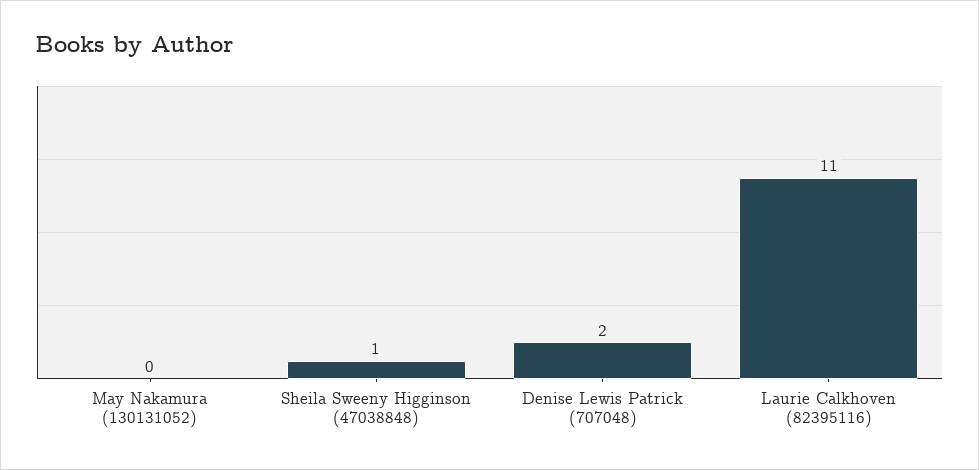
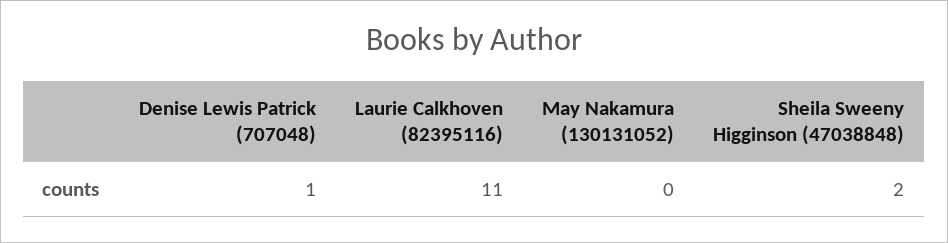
  {
    "May Nakamura (130131052)": 0,
-   "Sheila Sweeny Higginson (47038848)": 1,
+   "Sheila Sweeny Higginson (47038848)": 2,
-   "Denise Lewis Patrick (707048)": 2,
+   "Denise Lewis Patrick (707048)": 1,
    "Laurie Calkhoven (82395116)": 11
  }

